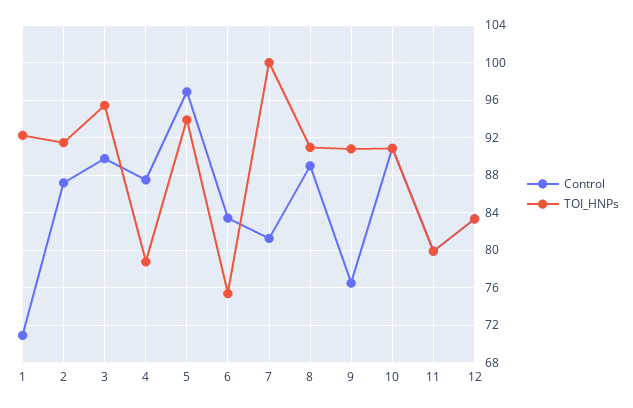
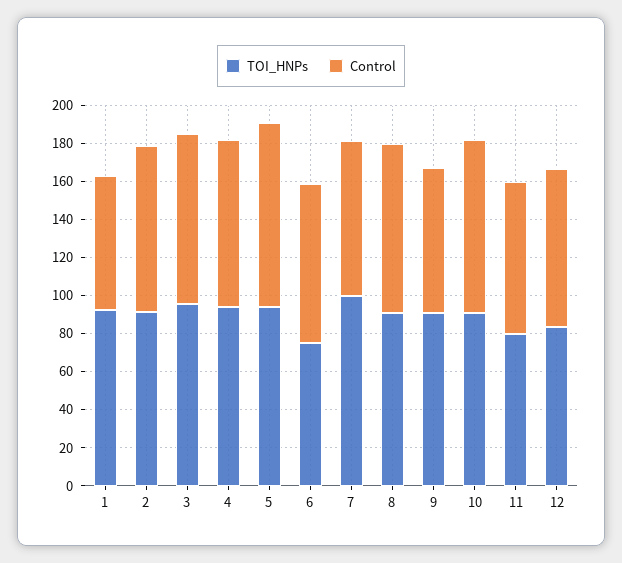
  {
    "Control": {
      "1": 71,
      "2": 87,
      "3": 90,
      "4": 88,
      "5": 97,
      "6": 83,
      "7": 81,
      "8": 89,
      "9": 76,
      "10": 91,
      "11": 80,
      "12": 83
    },
    "TOI_HNPs": {
      "1": 92,
      "2": 91,
      "3": 95,
-     "4": 79,
+     "4": 95,
      "5": 94,
      "6": 75,
      "7": 100,
      "8": 91,
      "9": 91,
      "10": 91,
      "11": 80,
      "12": 83
    }
  }

